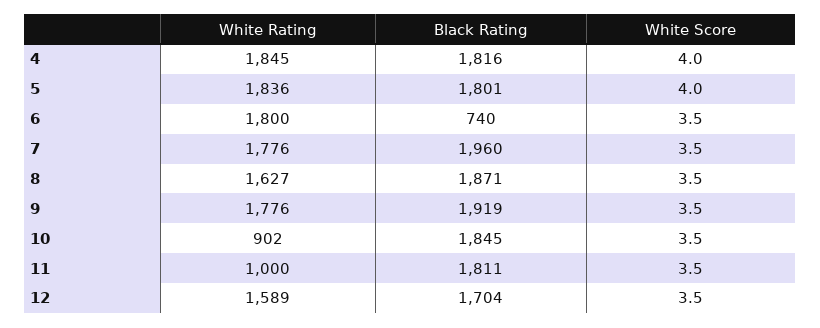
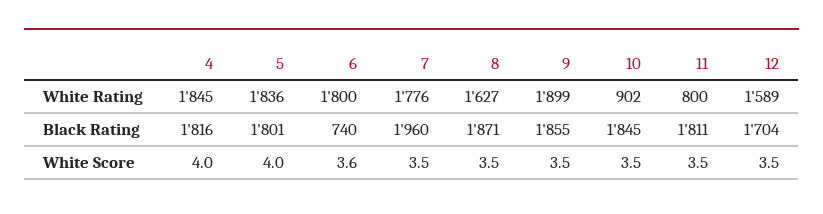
  {
    "White Rating": {
      "4": 1845,
      "5": 1836,
      "6": 1800,
      "7": 1776,
      "8": 1627,
-     "9": 1776,
+     "9": 1899,
      "10": 902,
-     "11": 1000,
+     "11": 800,
      "12": 1589
    },
    "Black Rating": {
      "4": 1816,
      "5": 1801,
      "6": 740,
      "7": 1960,
      "8": 1871,
-     "9": 1919,
+     "9": 1855,
      "10": 1845,
      "11": 1811,
      "12": 1704
    },
    "White Score": {
      "4": 4,
      "5": 4,
-     "6": 3.5,
+     "6": 3.6,
      "7": 3.5,
      "8": 3.5,
      "9": 3.5,
      "10": 3.5,
      "11": 3.5,
      "12": 3.5
    }
  }

